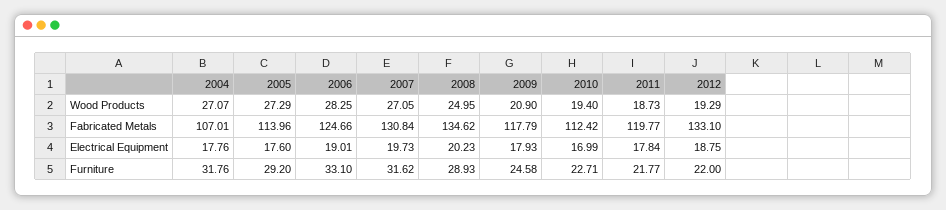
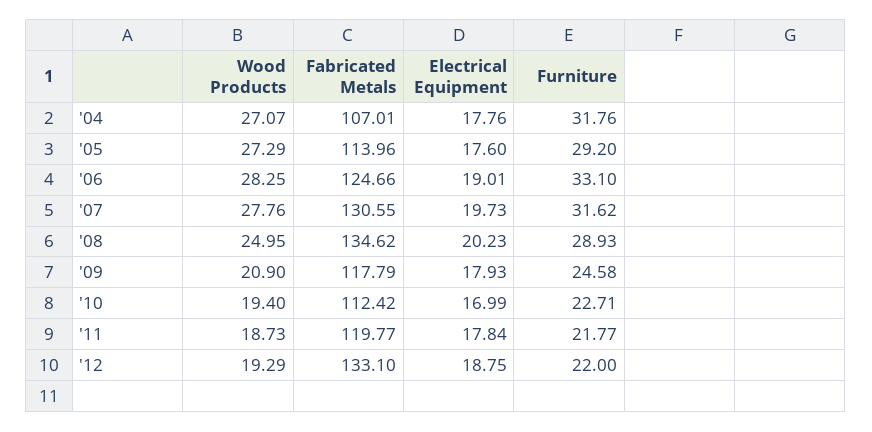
  {
    "2004": {
      "Wood Products": 27.07,
      "Fabricated Metals": 107.01,
      "Electrical Equipment": 17.76,
      "Furniture": 31.76
    },
    "2005": {
      "Wood Products": 27.29,
      "Fabricated Metals": 113.96,
      "Electrical Equipment": 17.6,
      "Furniture": 29.2
    },
    "2006": {
      "Wood Products": 28.25,
      "Fabricated Metals": 124.66,
      "Electrical Equipment": 19.01,
      "Furniture": 33.1
    },
    "2007": {
-     "Wood Products": 27.05,
+     "Wood Products": 27.76,
-     "Fabricated Metals": 130.84,
+     "Fabricated Metals": 130.55,
      "Electrical Equipment": 19.73,
      "Furniture": 31.62
    },
    "2008": {
      "Wood Products": 24.95,
      "Fabricated Metals": 134.62,
      "Electrical Equipment": 20.23,
      "Furniture": 28.93
    },
    "2009": {
      "Wood Products": 20.9,
      "Fabricated Metals": 117.79,
      "Electrical Equipment": 17.93,
      "Furniture": 24.58
    },
    "2010": {
      "Wood Products": 19.4,
      "Fabricated Metals": 112.42,
      "Electrical Equipment": 16.99,
      "Furniture": 22.71
    },
    "2011": {
      "Wood Products": 18.73,
      "Fabricated Metals": 119.77,
      "Electrical Equipment": 17.84,
      "Furniture": 21.77
    },
    "2012": {
      "Wood Products": 19.29,
      "Fabricated Metals": 133.1,
      "Electrical Equipment": 18.75,
      "Furniture": 22
    }
  }

